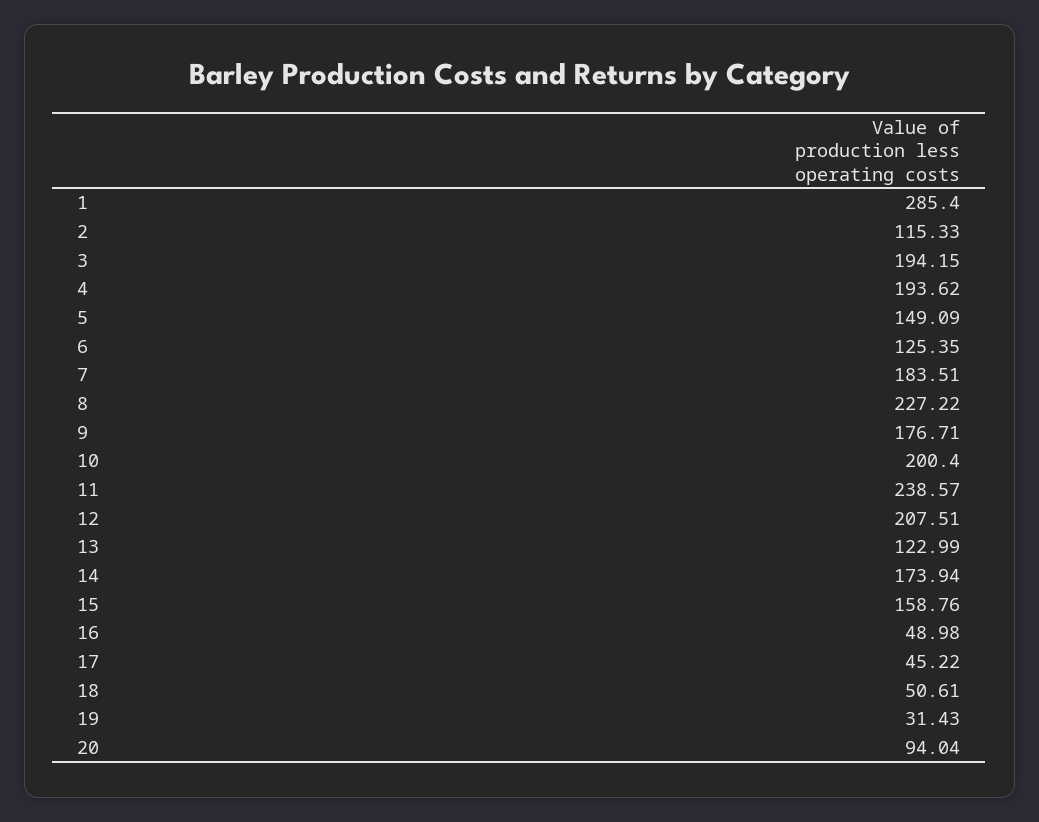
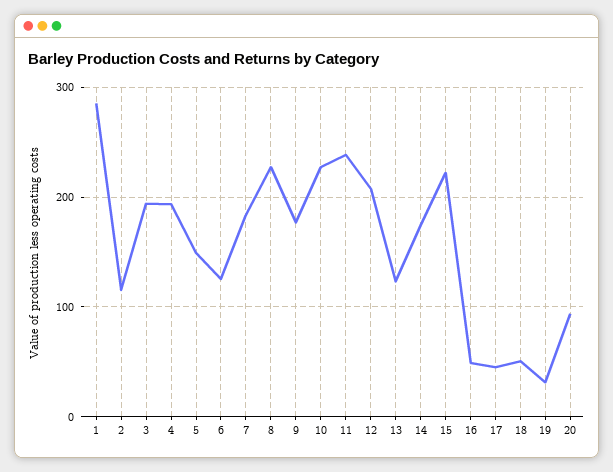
  {
    "1": 285.4,
    "2": 115.33,
    "3": 194.15,
    "4": 193.62,
    "5": 149.09,
    "6": 125.35,
    "7": 183.51,
    "8": 227.22,
    "9": 176.71,
-   "10": 200.4,
+   "10": 230,
    "11": 238.57,
    "12": 207.51,
    "13": 122.99,
    "14": 173.94,
-   "15": 158.76,
+   "15": 220,
    "16": 48.98,
    "17": 45.22,
    "18": 50.61,
    "19": 31.43,
    "20": 94.04
  }

